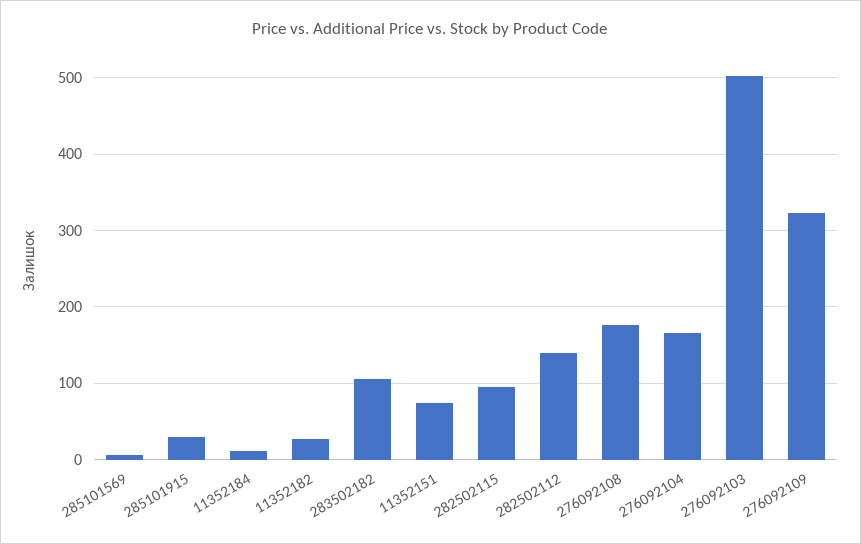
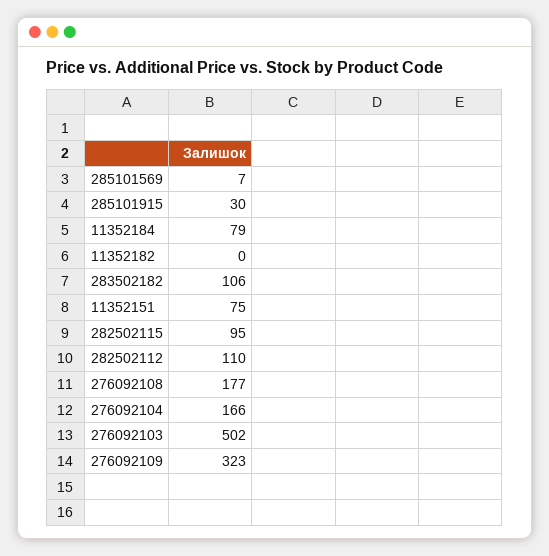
  {
    "285101569": 7,
    "285101915": 30,
-   "11352184": 10,
+   "11352184": 79,
-   "11352182": 30,
+   "11352182": 0,
    "283502182": 106,
    "11352151": 75,
    "282502115": 95,
-   "282502112": 140,
+   "282502112": 110,
    "276092108": 177,
    "276092104": 166,
    "276092103": 502,
    "276092109": 323
  }

